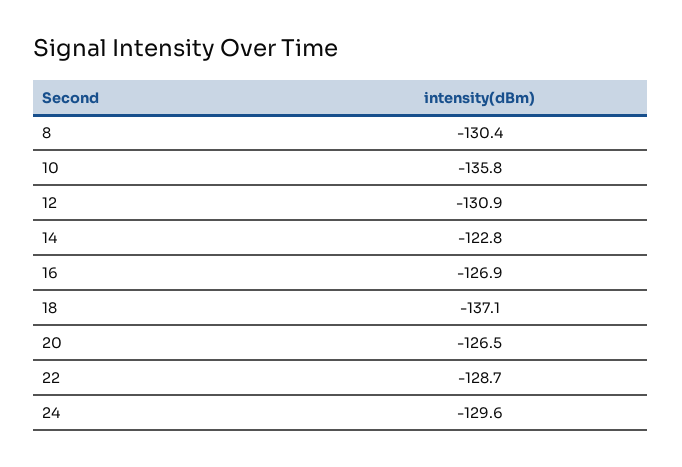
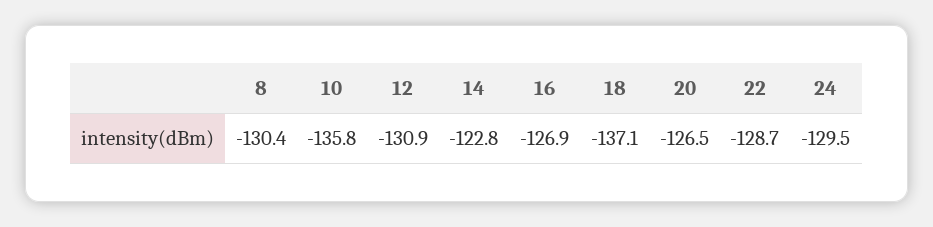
  {
    "8": -130.4,
    "10": -135.8,
    "12": -130.9,
    "14": -122.8,
    "16": -126.9,
    "18": -137.1,
    "20": -126.5,
    "22": -128.7,
-   "24": -129.6
+   "24": -129.5
  }

